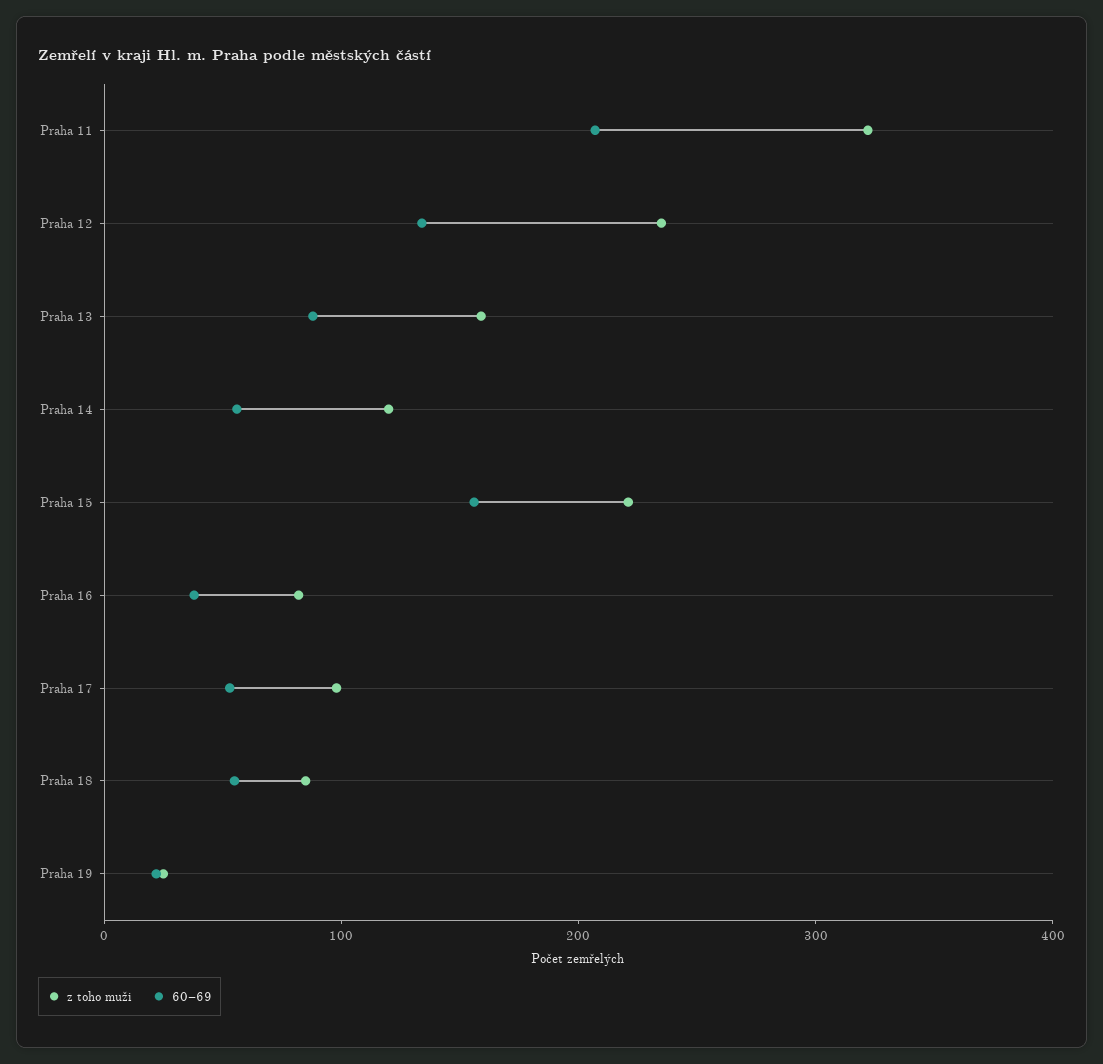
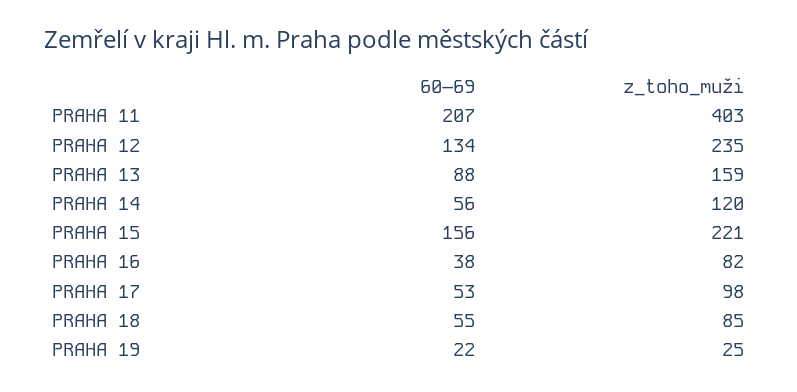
  {
    "z toho muži": {
-     "Praha 11": 320,
+     "Praha 11": 403,
      "Praha 12": 235,
      "Praha 13": 159,
      "Praha 14": 120,
      "Praha 15": 221,
      "Praha 16": 82,
      "Praha 17": 98,
      "Praha 18": 85,
      "Praha 19": 25
    },
    "60–69": {
      "Praha 11": 207,
      "Praha 12": 134,
      "Praha 13": 88,
      "Praha 14": 56,
      "Praha 15": 156,
      "Praha 16": 38,
      "Praha 17": 53,
      "Praha 18": 55,
      "Praha 19": 22
    }
  }

